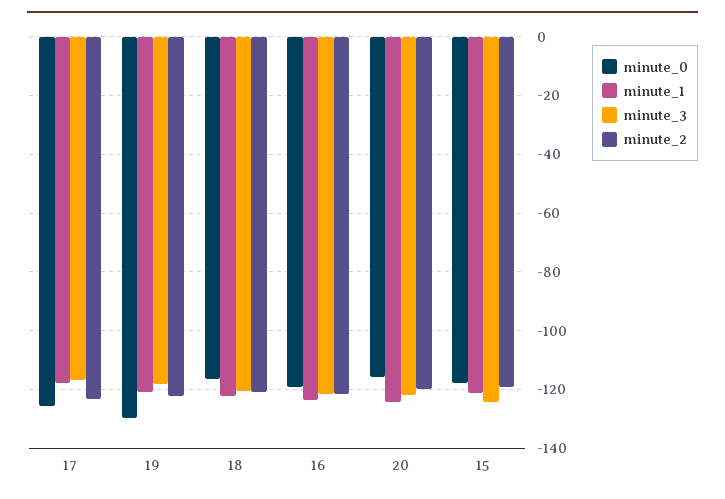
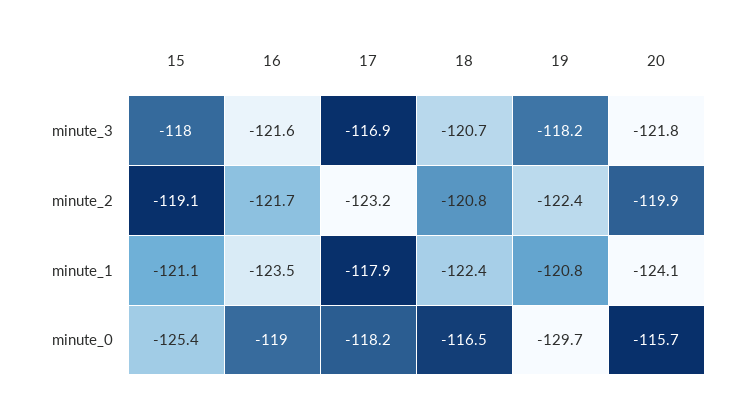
  {
    "minute_0": {
-     "17": -125,
+     "17": -118.2,
      "19": -129.7,
      "18": -116.5,
      "16": -119,
      "20": -115.7,
-     "15": -117.5
+     "15": -125.4
    },
    "minute_1": {
      "17": -117.9,
      "19": -120.8,
      "18": -122.4,
      "16": -123.5,
      "20": -124.1,
      "15": -121.1
    },
    "minute_3": {
      "17": -116.9,
      "19": -118.2,
      "18": -120.7,
      "16": -121.6,
      "20": -121.8,
-     "15": -125
+     "15": -118
    },
    "minute_2": {
      "17": -123.2,
      "19": -122.4,
      "18": -120.8,
      "16": -121.7,
      "20": -119.9,
      "15": -119.1
    }
  }

